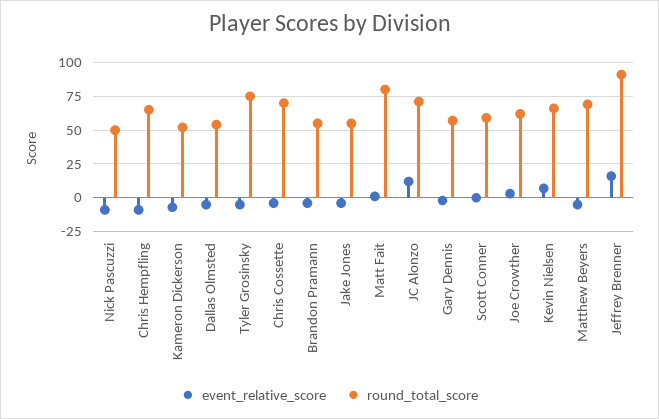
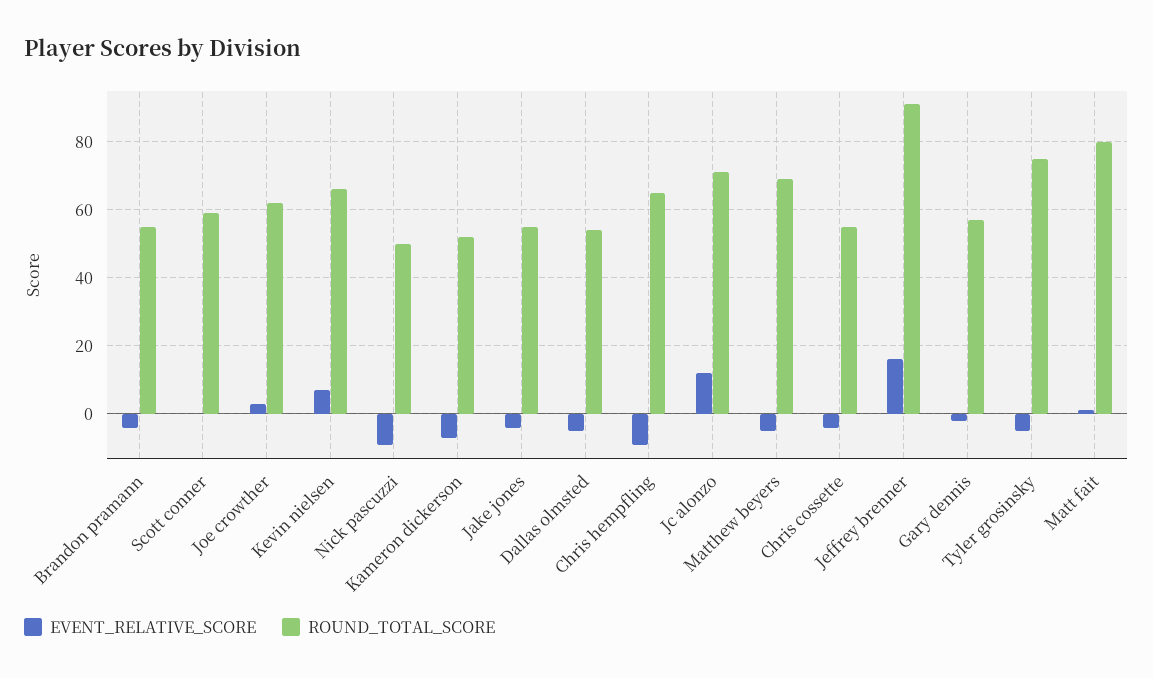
  {
    "event_relative_score": {
      "Nick Pascuzzi": -10,
      "Chris Hempfling": -10,
      "Kameron Dickerson": -5,
      "Dallas Olmsted": -5,
      "Tyler Grosinsky": -5,
      "Chris Cossette": -5,
      "Brandon Pramann": -5,
      "Jake Jones": -5,
      "Matt Fait": 0,
      "JC Alonzo": 10,
      "Gary Dennis": 0,
      "Scott Conner": 0,
      "Joe Crowther": 5,
      "Kevin Nielsen": 5,
      "Matthew Beyers": -5,
      "Jeffrey Brenner": 15
    },
    "round_total_score": {
      "Nick Pascuzzi": 50,
      "Chris Hempfling": 65,
      "Kameron Dickerson": 50,
      "Dallas Olmsted": 55,
      "Tyler Grosinsky": 75,
-     "Chris Cossette": 70,
+     "Chris Cossette": 55,
      "Brandon Pramann": 55,
      "Jake Jones": 55,
      "Matt Fait": 80,
      "JC Alonzo": 70,
      "Gary Dennis": 55,
      "Scott Conner": 60,
      "Joe Crowther": 60,
      "Kevin Nielsen": 65,
      "Matthew Beyers": 70,
      "Jeffrey Brenner": 90
    }
  }

